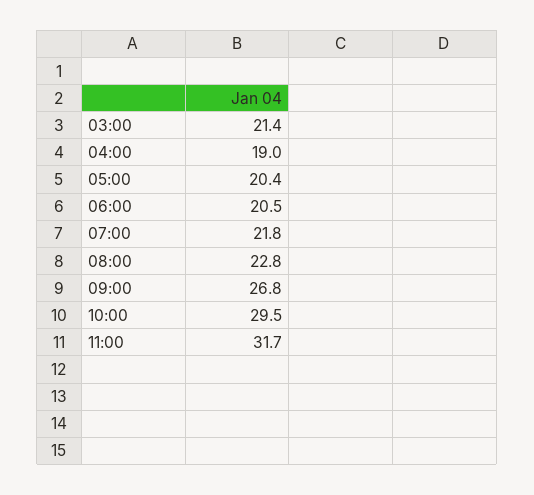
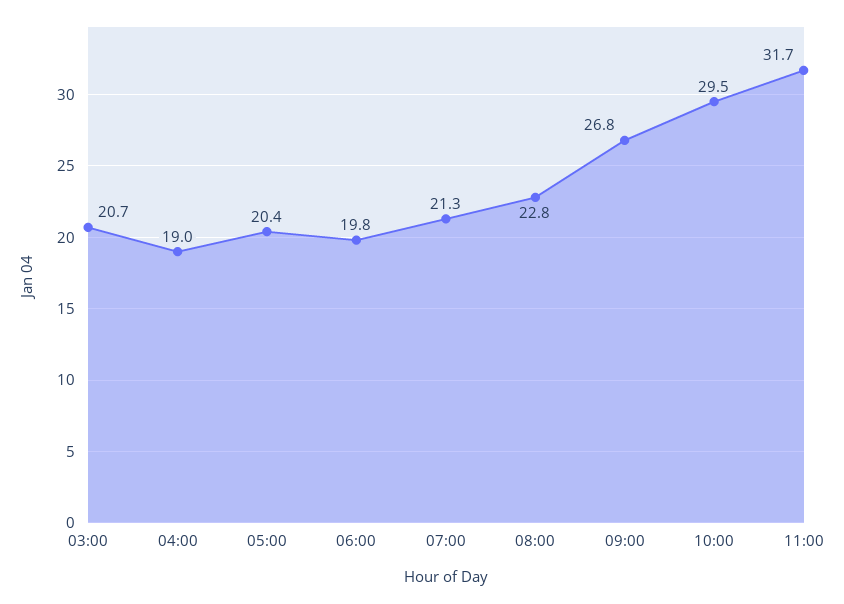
  {
-   "03:00": 21.4,
+   "03:00": 20.7,
    "04:00": 19,
    "05:00": 20.4,
-   "06:00": 20.5,
+   "06:00": 19.8,
-   "07:00": 21.8,
+   "07:00": 21.3,
    "08:00": 22.8,
    "09:00": 26.8,
    "10:00": 29.5,
    "11:00": 31.7
  }

